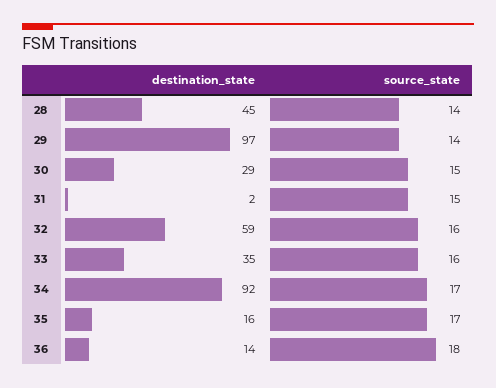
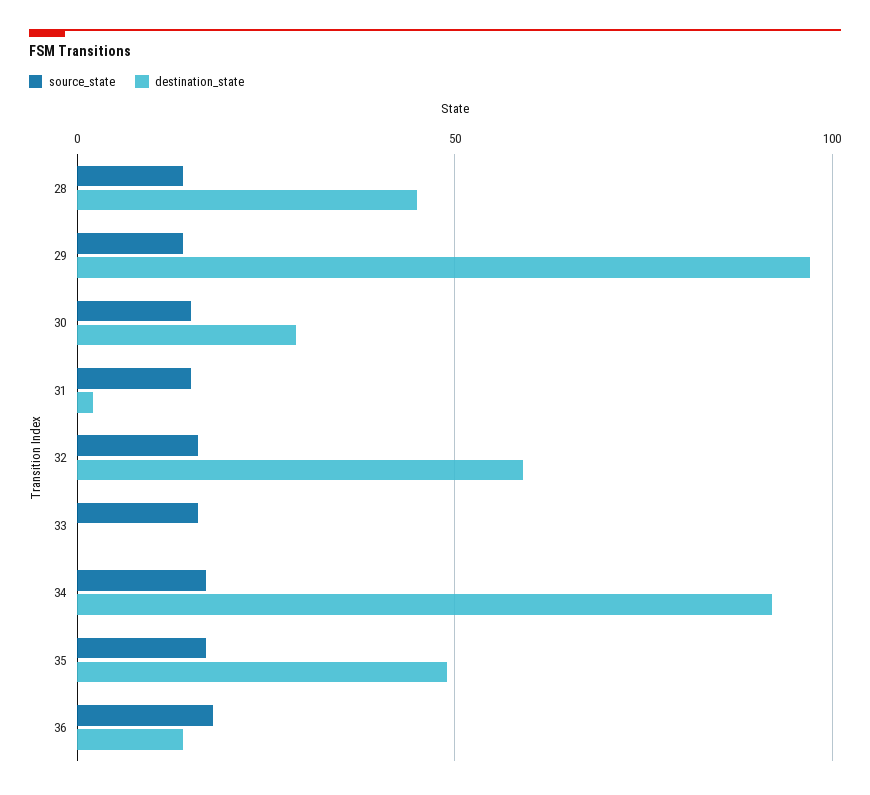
  {
    "destination_state": {
      "28": 45,
      "29": 97,
      "30": 29,
      "31": 2,
      "32": 59,
-     "33": 35,
+     "33": 0,
      "34": 92,
-     "35": 16,
+     "35": 50,
      "36": 14
    },
    "source_state": {
      "28": 14,
      "29": 14,
      "30": 15,
      "31": 15,
      "32": 16,
      "33": 16,
      "34": 17,
      "35": 17,
      "36": 18
    }
  }

